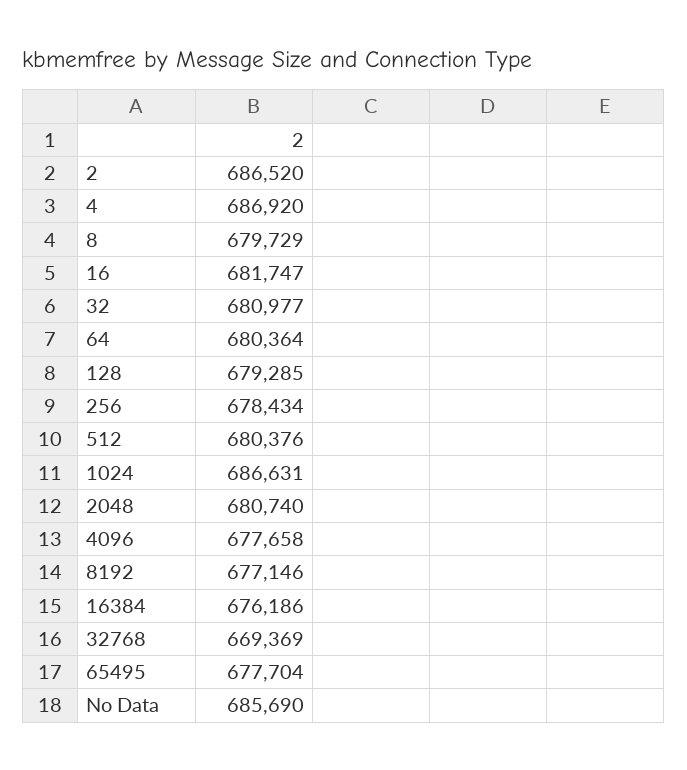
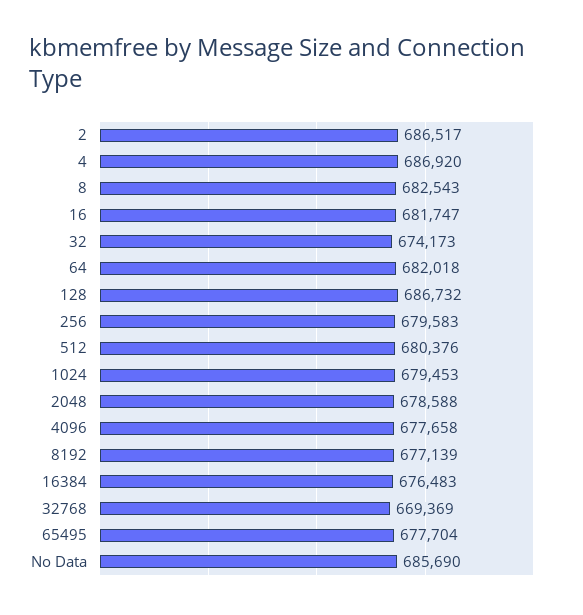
  {
-   "2": 686520,
+   "2": 686517,
    "4": 686920,
-   "8": 679729,
+   "8": 682543,
    "16": 681747,
-   "32": 680977,
+   "32": 674173,
-   "64": 680364,
+   "64": 682018,
-   "128": 679285,
+   "128": 686732,
-   "256": 678434,
+   "256": 679583,
    "512": 680376,
-   "1024": 686631,
+   "1024": 679453,
-   "2048": 680740,
+   "2048": 678588,
    "4096": 677658,
-   "8192": 677146,
+   "8192": 677139,
-   "16384": 676186,
+   "16384": 676483,
    "32768": 669369,
    "65495": 677704,
    "No Data": 685690
  }

